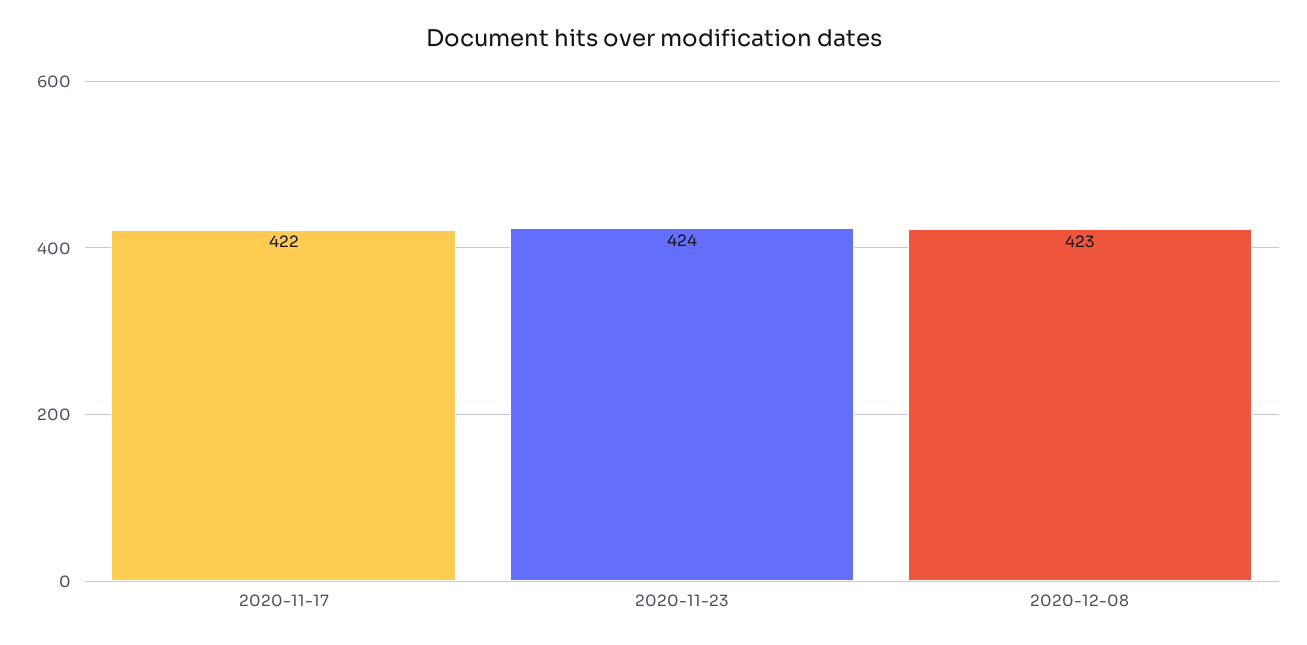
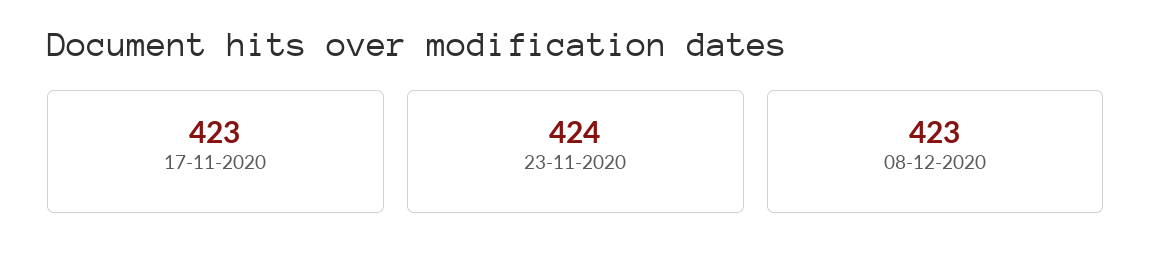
  {
-   "2020-11-17": 422,
+   "2020-11-17": 423,
    "2020-11-23": 424,
    "2020-12-08": 423
  }

